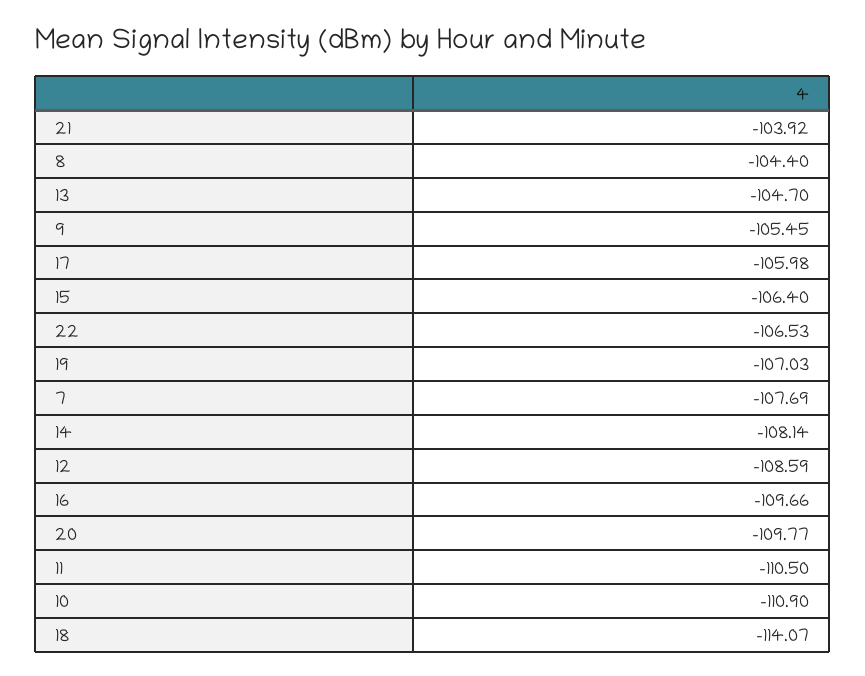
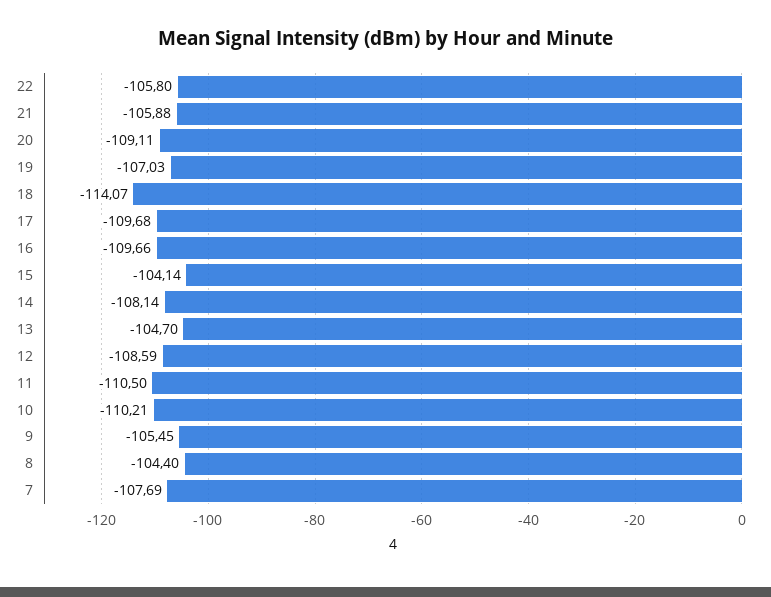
  {
-   "21": -103.92,
+   "21": -105.88,
    "8": -104.4,
    "13": -104.7,
    "9": -105.45,
-   "17": -105.98,
+   "17": -109.68,
-   "15": -106.4,
+   "15": -104.14,
-   "22": -106.53,
+   "22": -105.8,
    "19": -107.03,
    "7": -107.69,
    "14": -108.14,
    "12": -108.59,
    "16": -109.66,
-   "20": -109.77,
+   "20": -109.11,
    "11": -110.5,
-   "10": -110.9,
+   "10": -110.21,
    "18": -114.07
  }

